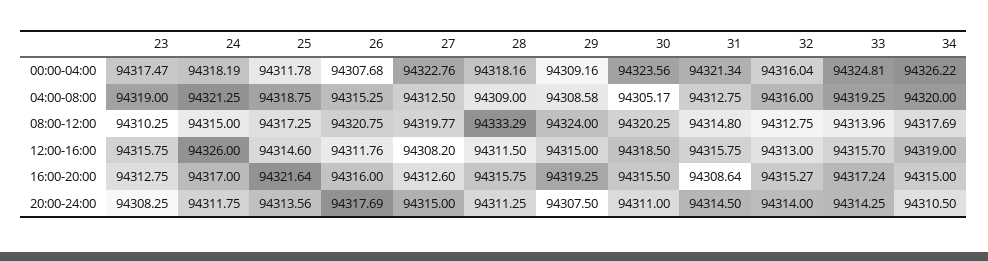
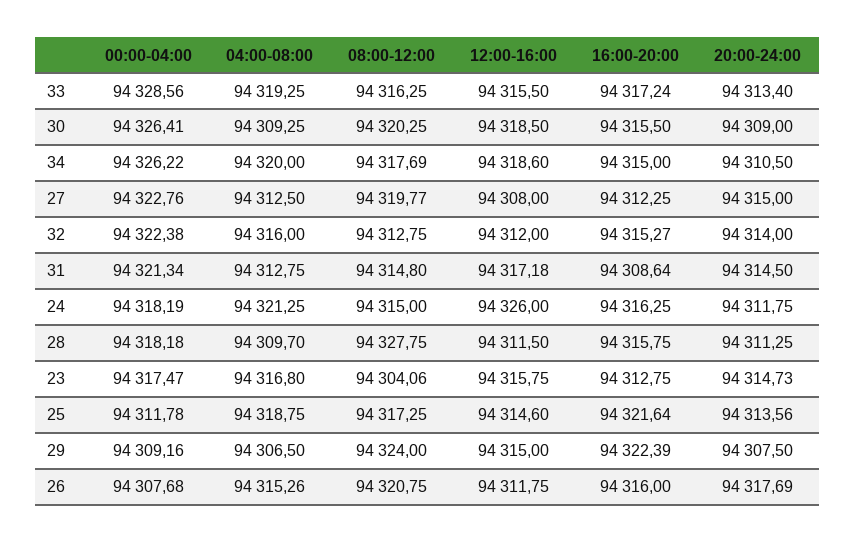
  {
    "23": {
      "00:00-04:00": 94317.47,
-     "04:00-08:00": 94319,
+     "04:00-08:00": 94316.8,
-     "08:00-12:00": 94310.25,
+     "08:00-12:00": 94304.06,
      "12:00-16:00": 94315.75,
      "16:00-20:00": 94312.75,
-     "20:00-24:00": 94308.25
+     "20:00-24:00": 94314.73
    },
    "24": {
      "00:00-04:00": 94318.19,
      "04:00-08:00": 94321.25,
      "08:00-12:00": 94315,
      "12:00-16:00": 94326,
-     "16:00-20:00": 94317,
+     "16:00-20:00": 94316.25,
      "20:00-24:00": 94311.75
    },
    "25": {
      "00:00-04:00": 94311.78,
      "04:00-08:00": 94318.75,
      "08:00-12:00": 94317.25,
      "12:00-16:00": 94314.6,
      "16:00-20:00": 94321.64,
      "20:00-24:00": 94313.56
    },
    "26": {
      "00:00-04:00": 94307.68,
-     "04:00-08:00": 94315.25,
+     "04:00-08:00": 94315.26,
      "08:00-12:00": 94320.75,
-     "12:00-16:00": 94311.76,
+     "12:00-16:00": 94311.75,
      "16:00-20:00": 94316,
      "20:00-24:00": 94317.69
    },
    "27": {
      "00:00-04:00": 94322.76,
      "04:00-08:00": 94312.5,
      "08:00-12:00": 94319.77,
-     "12:00-16:00": 94308.2,
+     "12:00-16:00": 94308,
-     "16:00-20:00": 94312.6,
+     "16:00-20:00": 94312.25,
      "20:00-24:00": 94315
    },
    "28": {
-     "00:00-04:00": 94318.16,
+     "00:00-04:00": 94318.18,
-     "04:00-08:00": 94309,
+     "04:00-08:00": 94309.7,
-     "08:00-12:00": 94333.29,
+     "08:00-12:00": 94327.75,
      "12:00-16:00": 94311.5,
      "16:00-20:00": 94315.75,
      "20:00-24:00": 94311.25
    },
    "29": {
      "00:00-04:00": 94309.16,
-     "04:00-08:00": 94308.58,
+     "04:00-08:00": 94306.5,
      "08:00-12:00": 94324,
      "12:00-16:00": 94315,
-     "16:00-20:00": 94319.25,
+     "16:00-20:00": 94322.39,
      "20:00-24:00": 94307.5
    },
    "30": {
-     "00:00-04:00": 94323.56,
+     "00:00-04:00": 94326.41,
-     "04:00-08:00": 94305.17,
+     "04:00-08:00": 94309.25,
      "08:00-12:00": 94320.25,
      "12:00-16:00": 94318.5,
      "16:00-20:00": 94315.5,
-     "20:00-24:00": 94311
+     "20:00-24:00": 94309
    },
    "31": {
      "00:00-04:00": 94321.34,
      "04:00-08:00": 94312.75,
      "08:00-12:00": 94314.8,
-     "12:00-16:00": 94315.75,
+     "12:00-16:00": 94317.18,
      "16:00-20:00": 94308.64,
      "20:00-24:00": 94314.5
    },
    "32": {
-     "00:00-04:00": 94316.04,
+     "00:00-04:00": 94322.38,
      "04:00-08:00": 94316,
      "08:00-12:00": 94312.75,
-     "12:00-16:00": 94313,
+     "12:00-16:00": 94312,
      "16:00-20:00": 94315.27,
      "20:00-24:00": 94314
    },
    "33": {
-     "00:00-04:00": 94324.81,
+     "00:00-04:00": 94328.56,
      "04:00-08:00": 94319.25,
-     "08:00-12:00": 94313.96,
+     "08:00-12:00": 94316.25,
-     "12:00-16:00": 94315.7,
+     "12:00-16:00": 94315.5,
      "16:00-20:00": 94317.24,
-     "20:00-24:00": 94314.25
+     "20:00-24:00": 94313.4
    },
    "34": {
      "00:00-04:00": 94326.22,
      "04:00-08:00": 94320,
      "08:00-12:00": 94317.69,
-     "12:00-16:00": 94319,
+     "12:00-16:00": 94318.6,
      "16:00-20:00": 94315,
      "20:00-24:00": 94310.5
    }
  }

